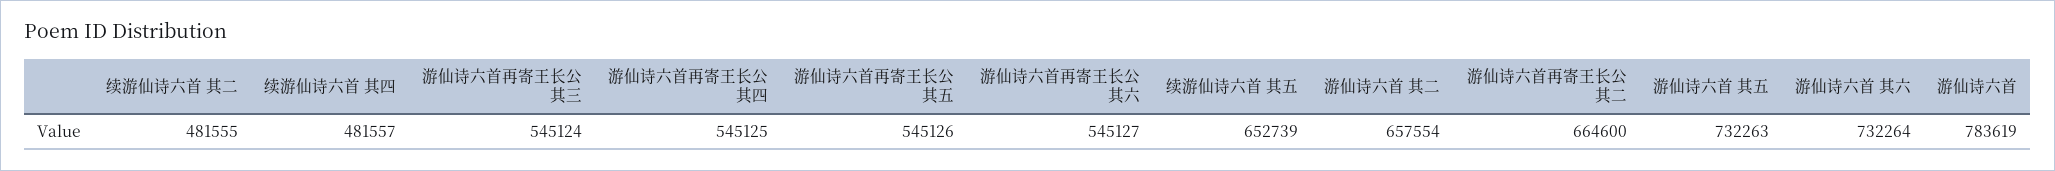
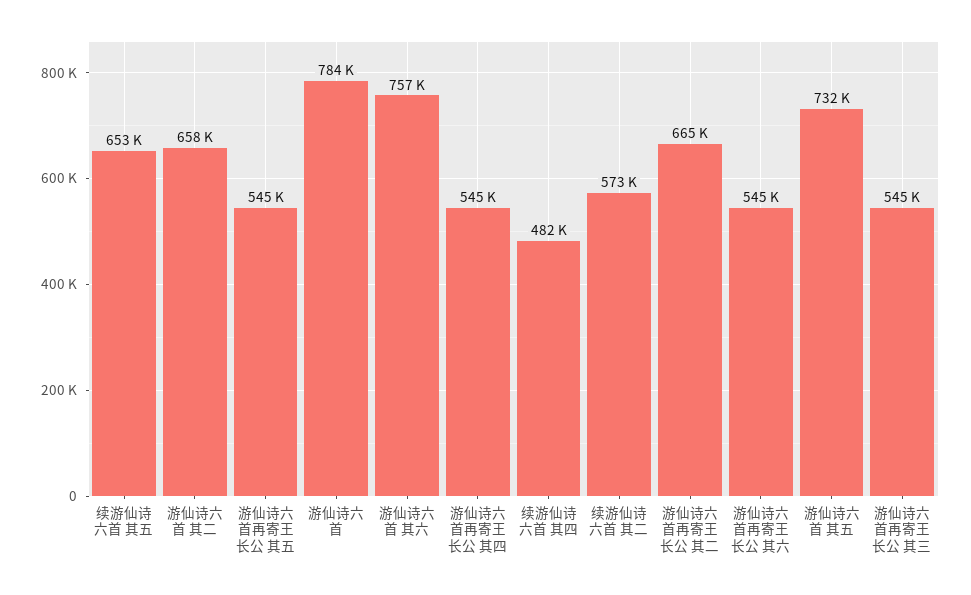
  {
-   "续游仙诗六首 其二": 481555,
+   "续游仙诗六首 其二": 573000,
    "续游仙诗六首 其四": 481557,
    "游仙诗六首再寄王长公 其三": 545124,
    "游仙诗六首再寄王长公 其四": 545125,
    "游仙诗六首再寄王长公 其五": 545126,
    "游仙诗六首再寄王长公 其六": 545127,
    "续游仙诗六首 其五": 652739,
    "游仙诗六首 其二": 657554,
    "游仙诗六首再寄王长公 其二": 664600,
    "游仙诗六首 其五": 732263,
-   "游仙诗六首 其六": 732264,
+   "游仙诗六首 其六": 757000,
    "游仙诗六首": 783619
  }

